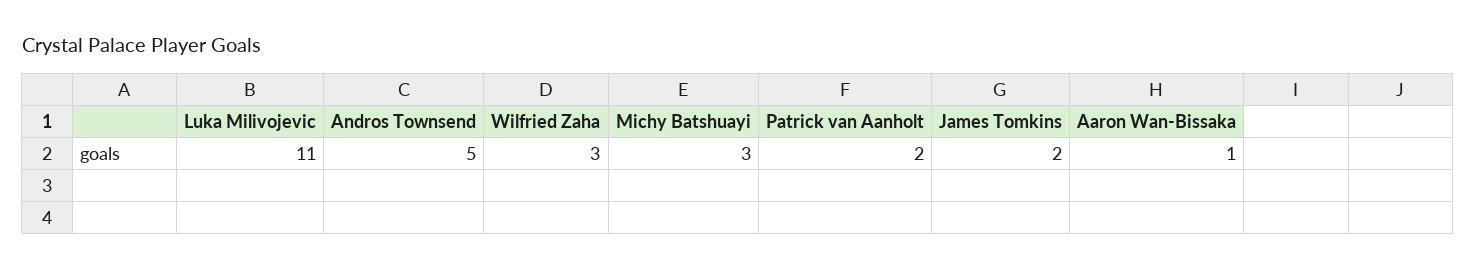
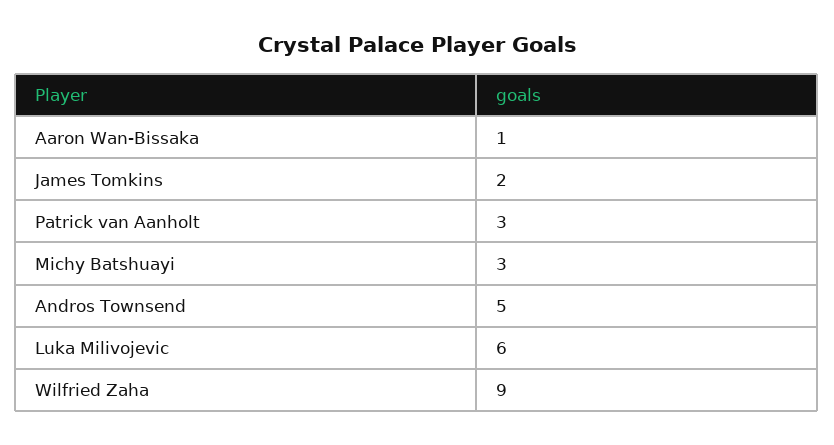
  {
-   "Luka Milivojevic": 11,
+   "Luka Milivojevic": 6,
    "Andros Townsend": 5,
-   "Wilfried Zaha": 3,
+   "Wilfried Zaha": 9,
    "Michy Batshuayi": 3,
-   "Patrick van Aanholt": 2,
+   "Patrick van Aanholt": 3,
    "James Tomkins": 2,
    "Aaron Wan-Bissaka": 1
  }

